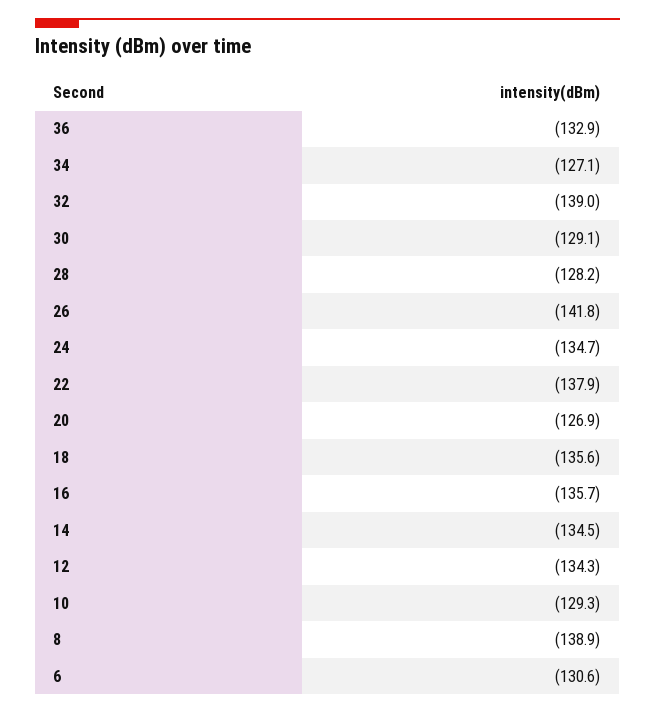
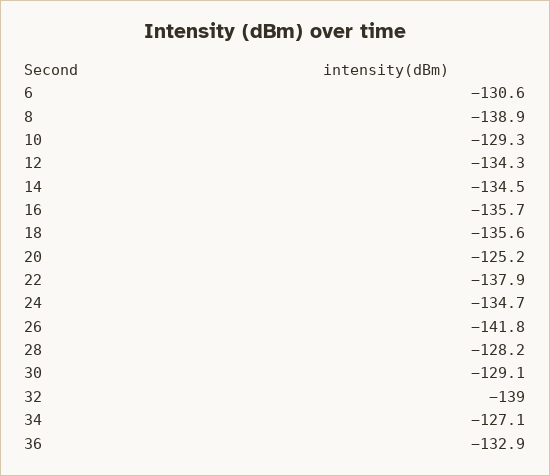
  {
    "36": -132.9,
    "34": -127.1,
    "32": -139,
    "30": -129.1,
    "28": -128.2,
    "26": -141.8,
    "24": -134.7,
    "22": -137.9,
-   "20": -126.9,
+   "20": -125.2,
    "18": -135.6,
    "16": -135.7,
    "14": -134.5,
    "12": -134.3,
    "10": -129.3,
    "8": -138.9,
    "6": -130.6
  }

